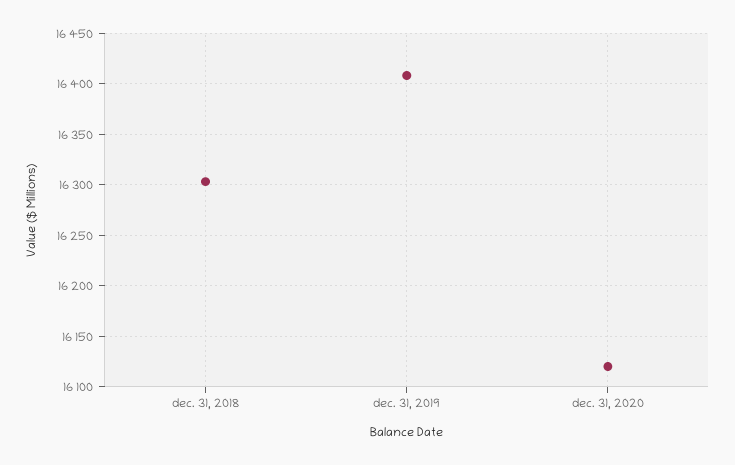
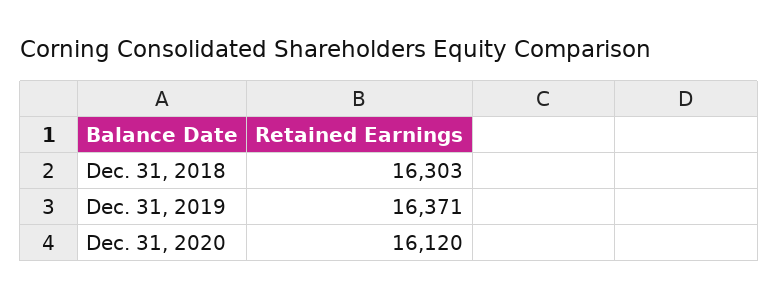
  {
    "dec. 31, 2018": 16303,
-   "dec. 31, 2019": 16410,
+   "dec. 31, 2019": 16371,
    "dec. 31, 2020": 16120
  }

